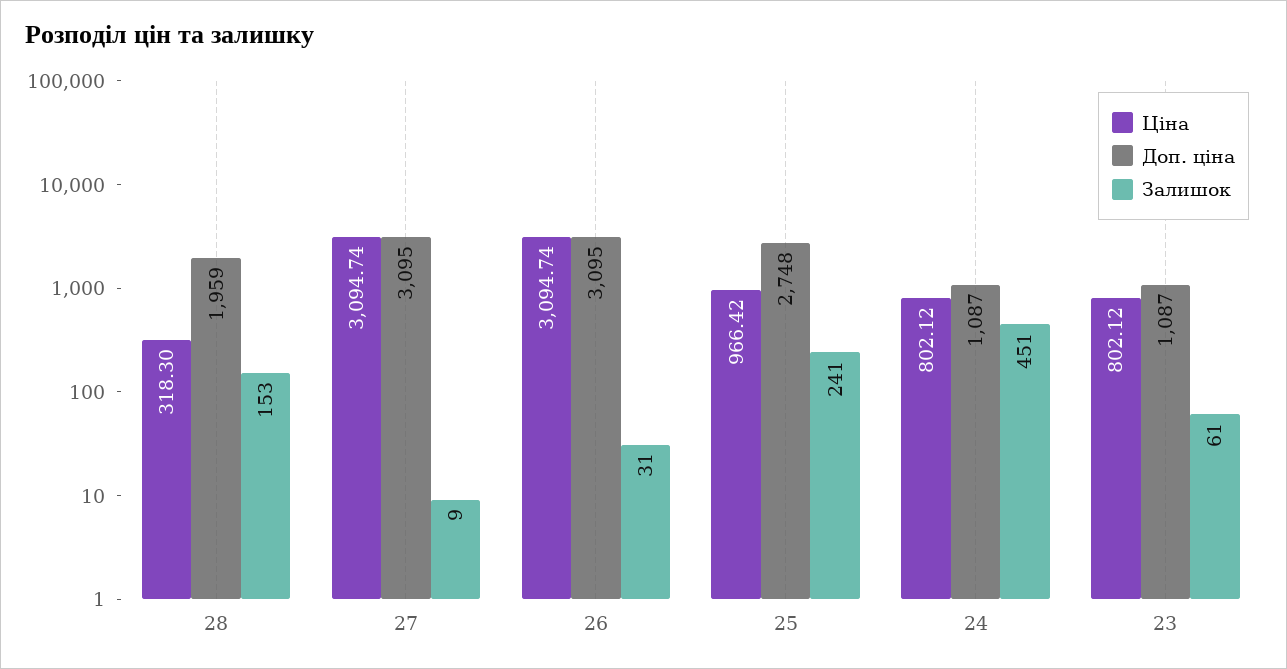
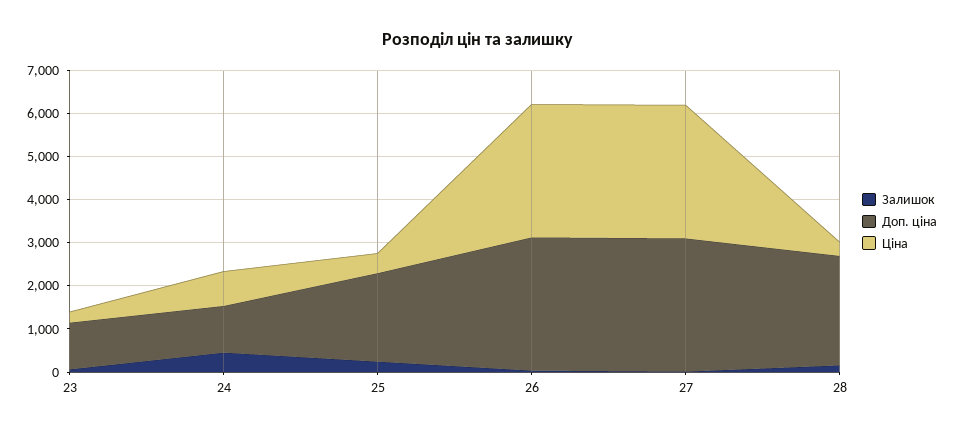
  {
    "Ціна": {
      "28": 318.3,
      "27": 3094.74,
      "26": 3094.74,
-     "25": 966.42,
+     "25": 400,
      "24": 802.12,
-     "23": 802.12
+     "23": 200
    },
    "Доп. ціна": {
-     "28": 1959,
+     "28": 2600,
      "27": 3095,
      "26": 3095,
-     "25": 2748,
+     "25": 2000,
      "24": 1087,
      "23": 1087
    },
    "Залишок": {
      "28": 153,
      "27": 9,
      "26": 31,
      "25": 241,
      "24": 451,
      "23": 61
    }
  }

